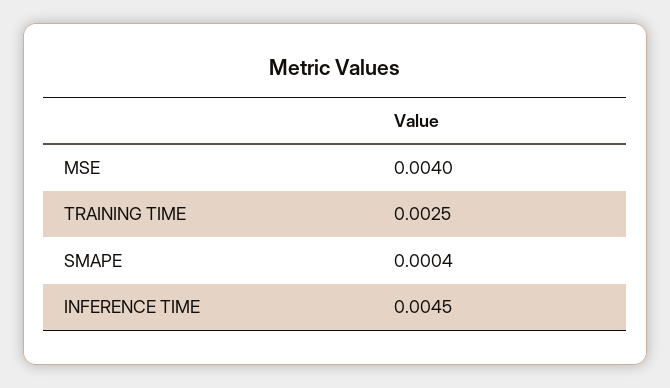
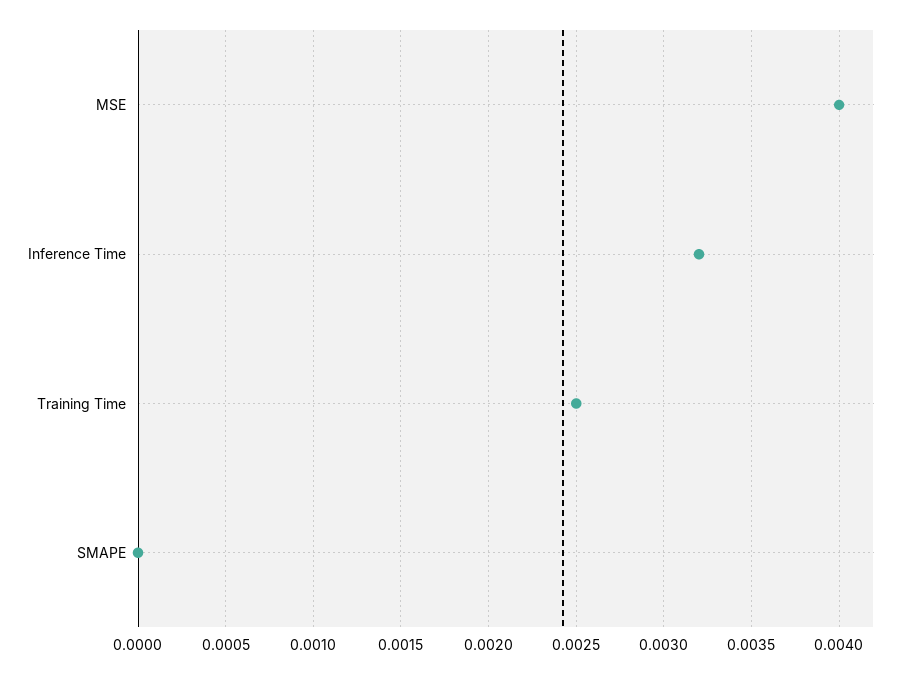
  {
    "MSE": 0.004,
    "TRAINING TIME": 0.0025,
-   "SMAPE": 0.0004,
+   "SMAPE": 0,
-   "INFERENCE TIME": 0.0045
+   "INFERENCE TIME": 0.0032
  }

